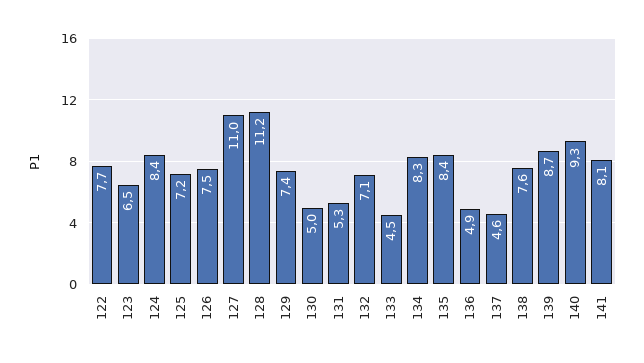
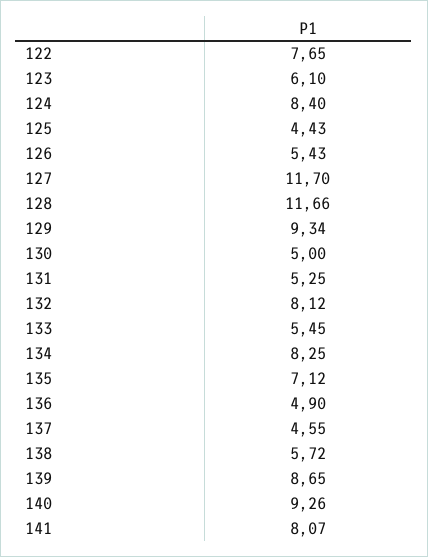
  {
    "122": 7.65,
-   "123": 6.5,
+   "123": 6.1,
    "124": 8.4,
-   "125": 7.2,
+   "125": 4.43,
-   "126": 7.5,
+   "126": 5.43,
-   "127": 11,
+   "127": 11.7,
-   "128": 11.2,
+   "128": 11.66,
-   "129": 7.4,
+   "129": 9.34,
    "130": 5,
    "131": 5.25,
-   "132": 7.1,
+   "132": 8.12,
-   "133": 4.5,
+   "133": 5.45,
    "134": 8.25,
-   "135": 8.4,
+   "135": 7.12,
    "136": 4.9,
    "137": 4.55,
-   "138": 7.6,
+   "138": 5.72,
    "139": 8.65,
    "140": 9.26,
    "141": 8.07
  }

